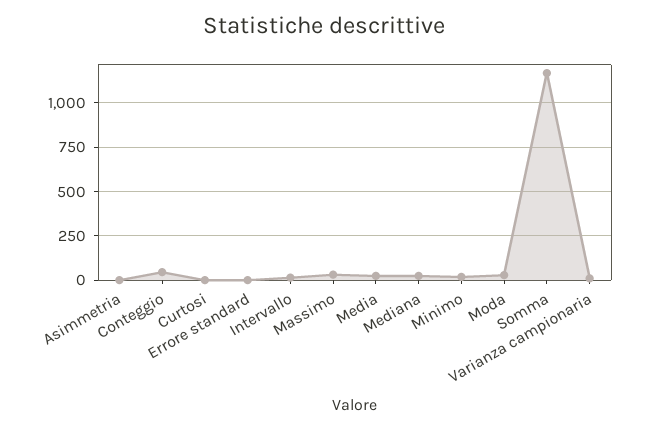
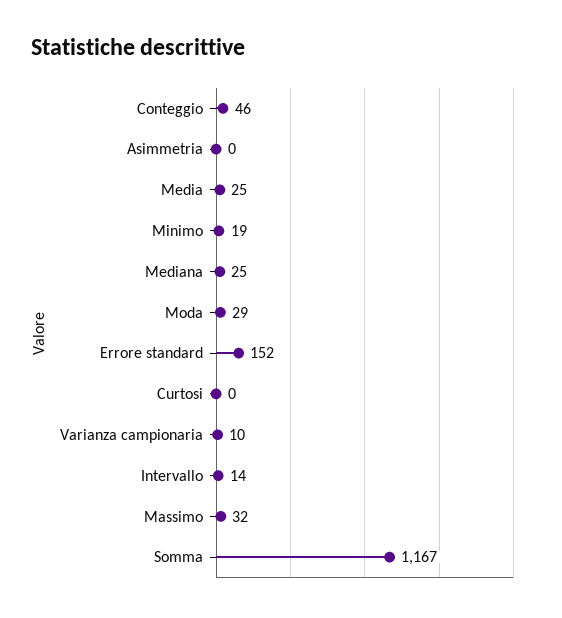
  {
    "Asimmetria": 0,
    "Conteggio": 46,
    "Curtosi": 0,
-   "Errore standard": 0,
+   "Errore standard": 152,
    "Intervallo": 14,
    "Massimo": 32,
    "Media": 25,
    "Mediana": 25,
    "Minimo": 19,
    "Moda": 29,
    "Somma": 1167,
    "Varianza campionaria": 10
  }

